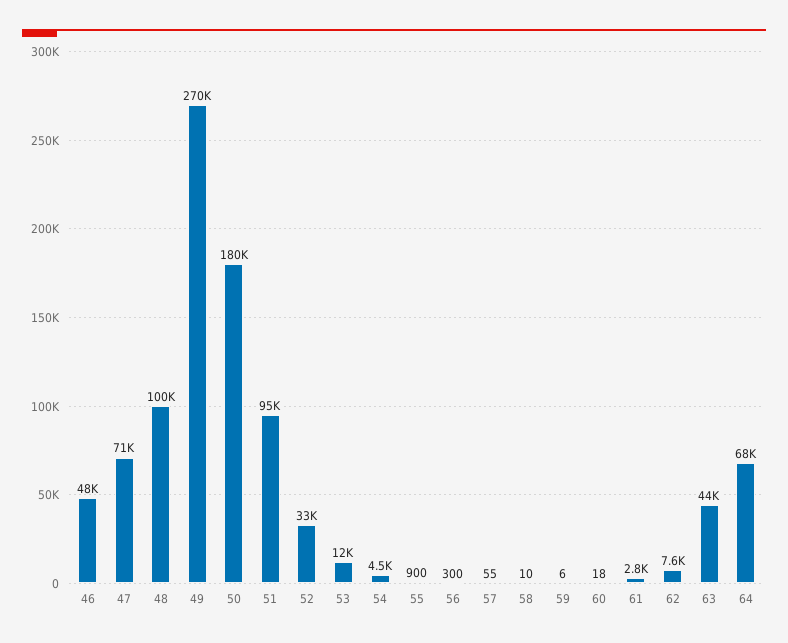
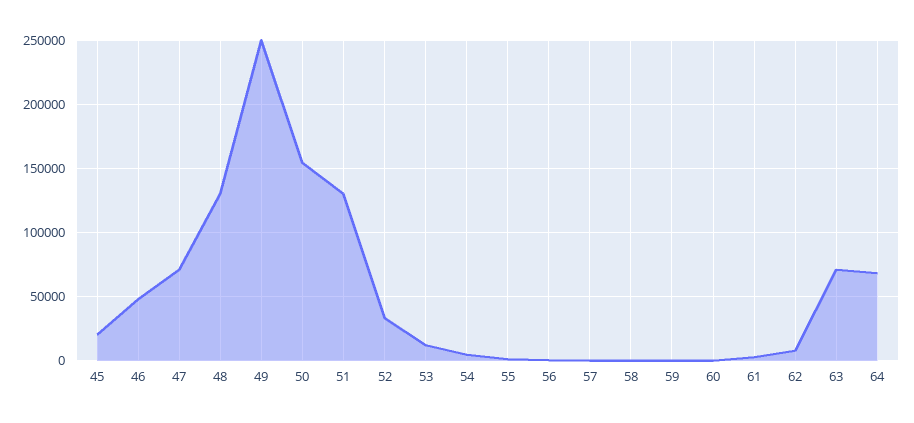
  {
    "46": 48000,
    "47": 71000,
-   "48": 100000,
+   "48": 130000,
-   "49": 270000,
+   "49": 250000,
-   "50": 180000,
+   "50": 155000,
-   "51": 95000,
+   "51": 130000,
    "52": 33000,
    "53": 12000,
    "54": 4500,
    "55": 900,
    "56": 300,
    "57": 55,
    "58": 10,
    "59": 6,
    "60": 18,
    "61": 2800,
    "62": 7600,
-   "63": 44000,
+   "63": 70000,
-   "64": 68000
+   "64": 68000,
+   "45": 20000
  }

